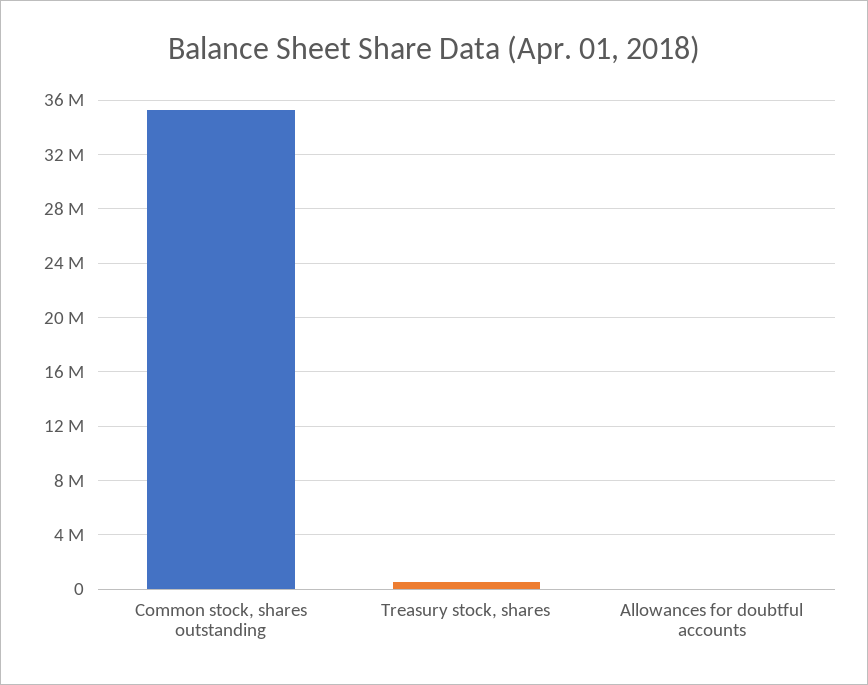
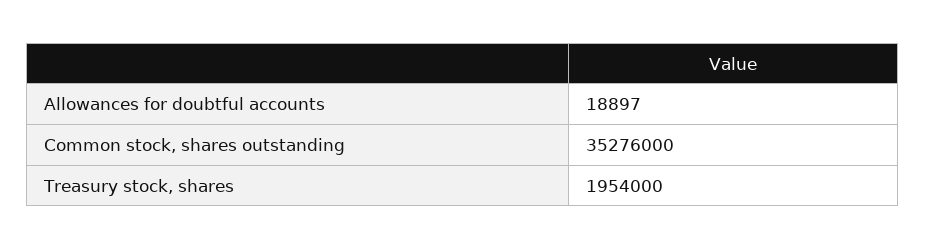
  {
    "Common stock, shares outstanding": 35276000,
-   "Treasury stock, shares": 500000,
+   "Treasury stock, shares": 1954000,
    "Allowances for doubtful accounts": 18897
  }

